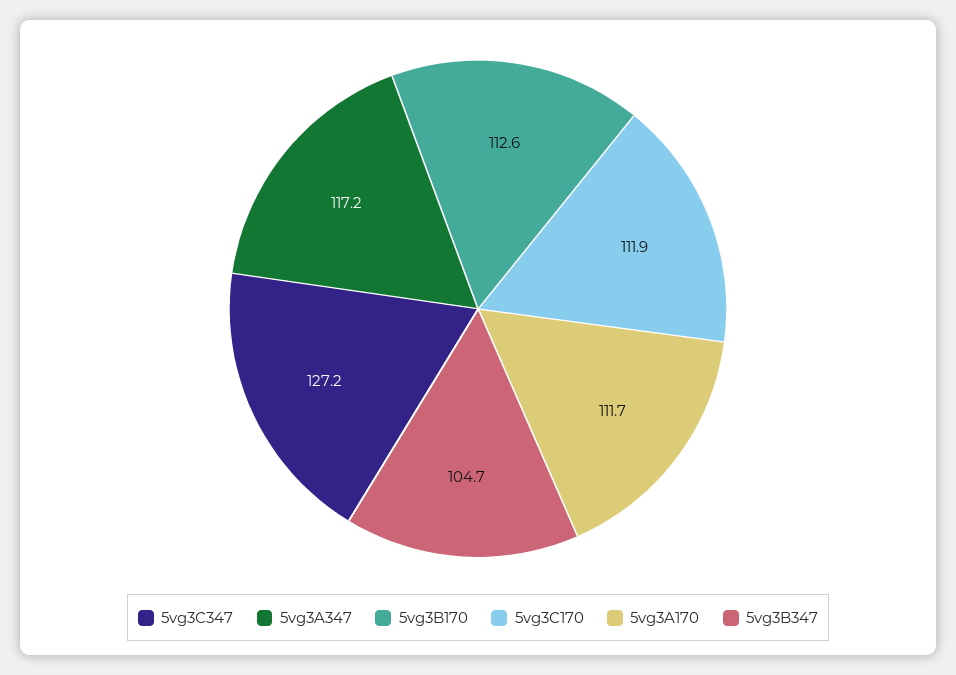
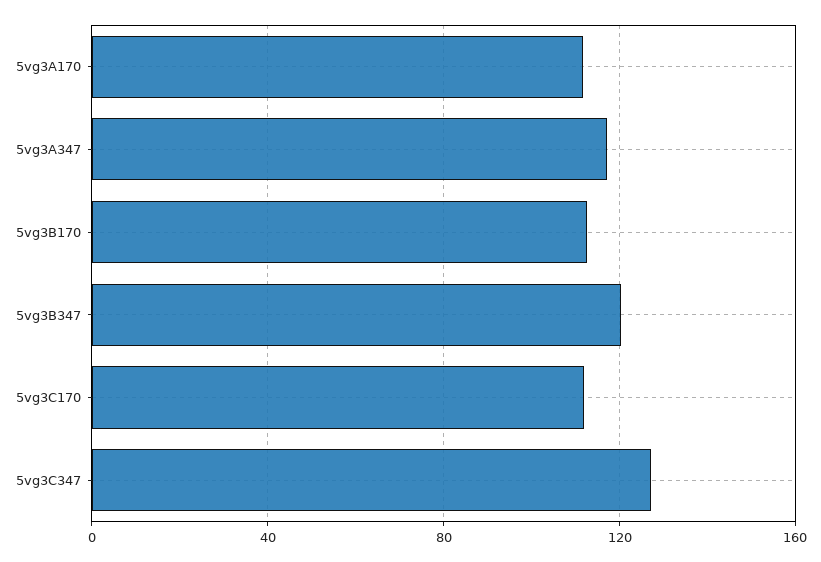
  {
    "5vg3C347": 127.2,
    "5vg3A347": 117.2,
    "5vg3B170": 112.6,
    "5vg3C170": 111.9,
    "5vg3A170": 111.7,
-   "5vg3B347": 104.7
+   "5vg3B347": 120
  }

